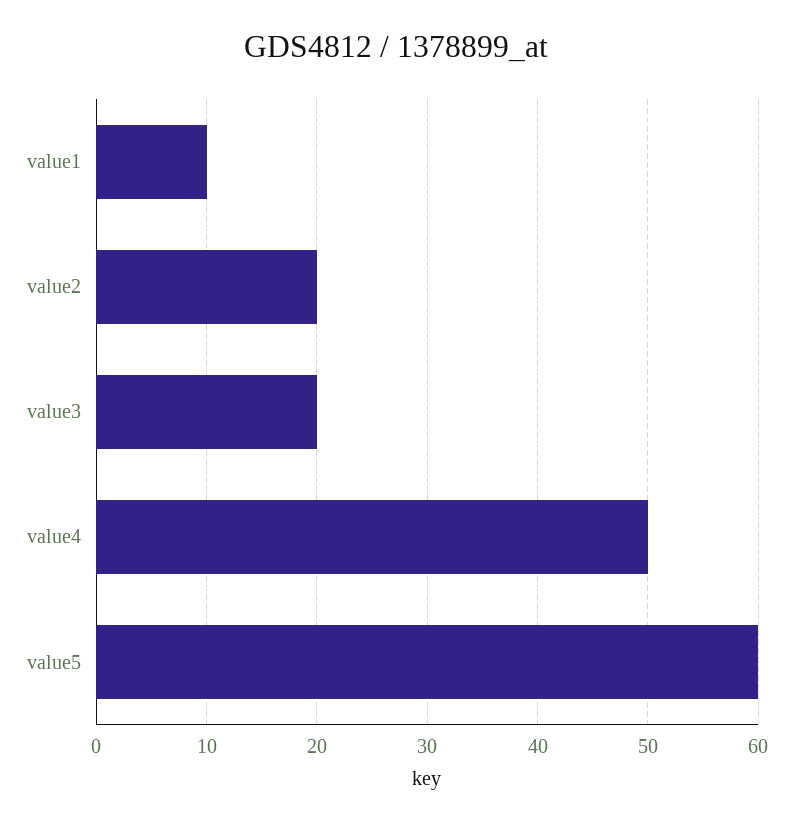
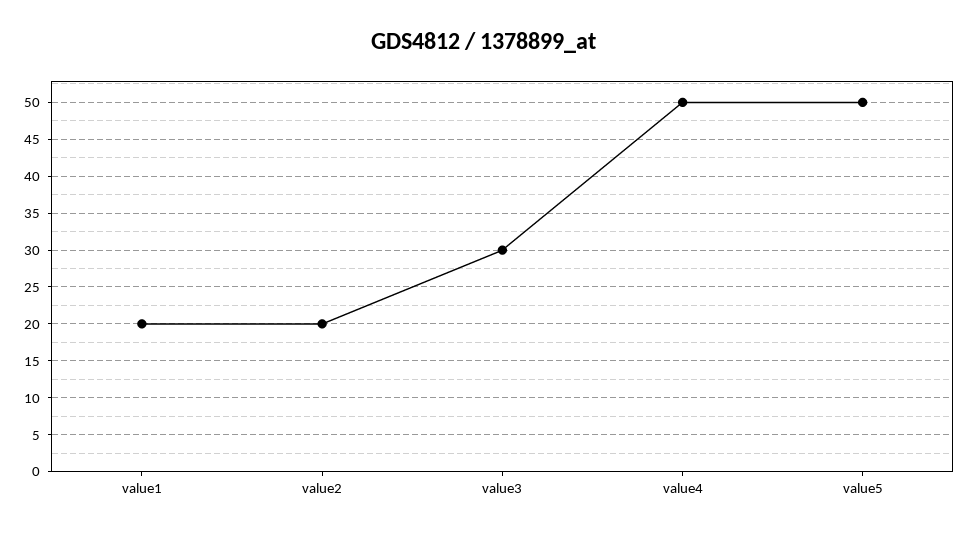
  {
-   "value1": 10,
+   "value1": 20,
    "value2": 20,
-   "value3": 20,
+   "value3": 30,
    "value4": 50,
-   "value5": 60
+   "value5": 50
  }

